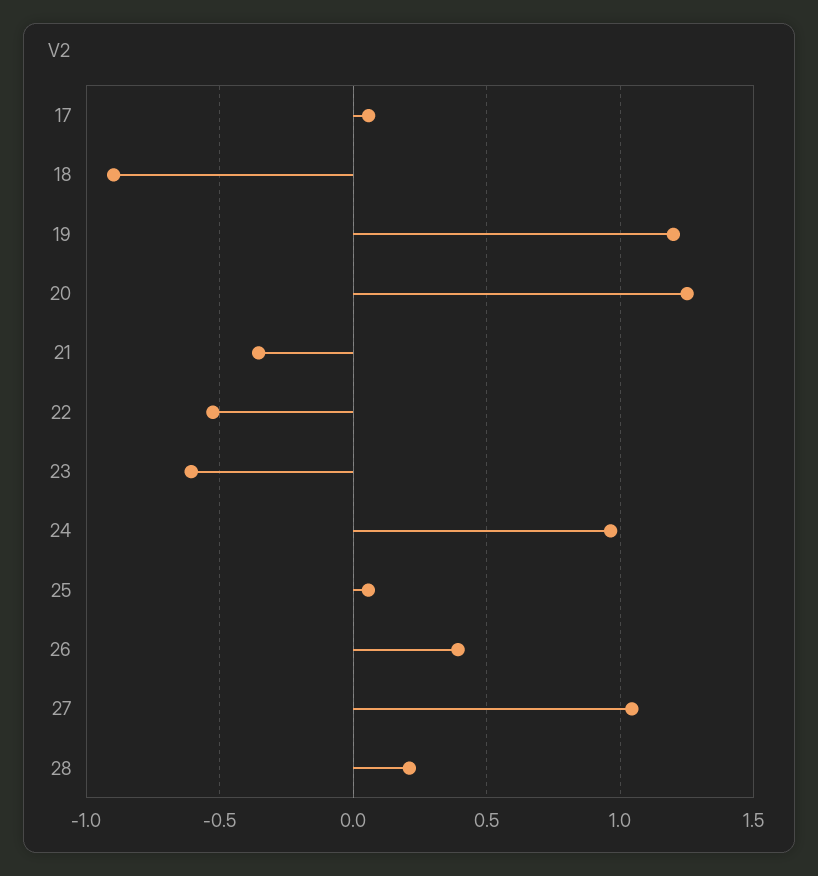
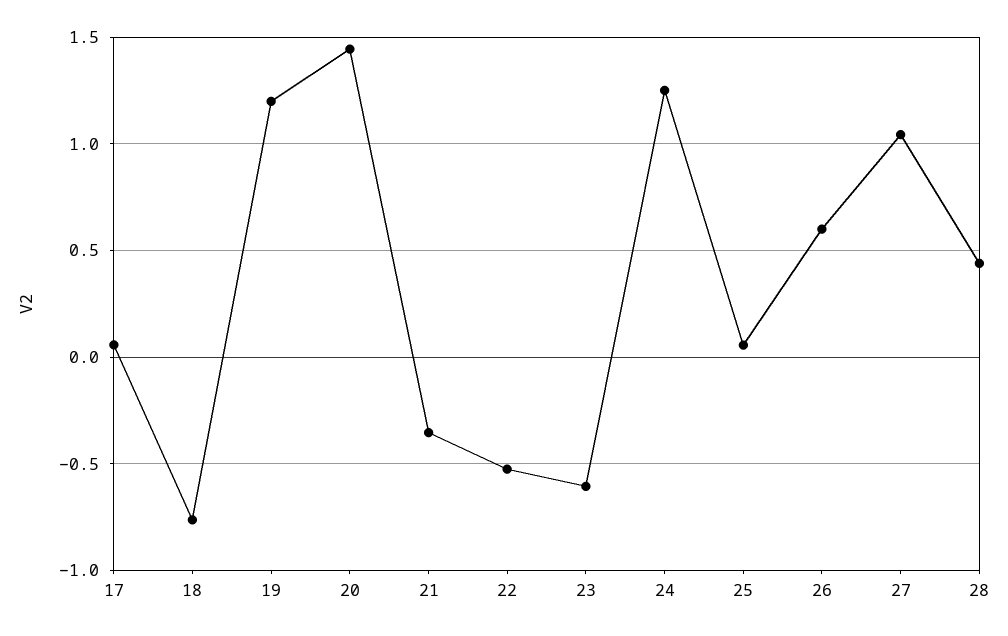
  {
    "17": 0.05,
-   "18": -0.9,
+   "18": -0.75,
    "19": 1.2,
-   "20": 1.25,
+   "20": 1.45,
    "21": -0.35,
    "22": -0.55,
    "23": -0.6,
-   "24": 0.95,
+   "24": 1.25,
    "25": 0.05,
-   "26": 0.4,
+   "26": 0.6,
    "27": 1.05,
-   "28": 0.2
+   "28": 0.45
  }

